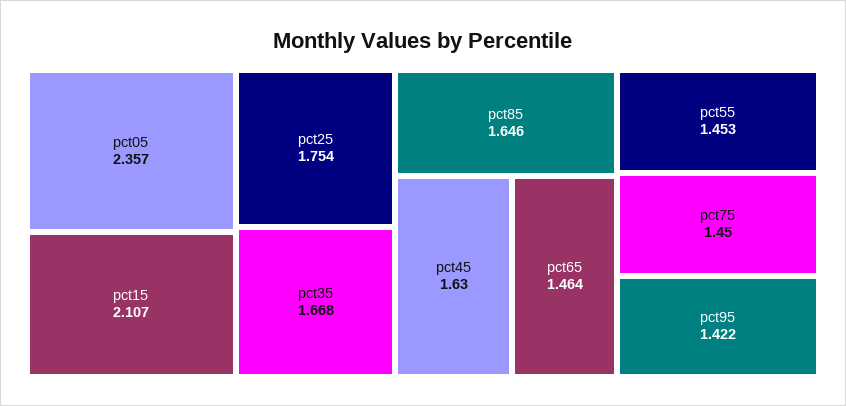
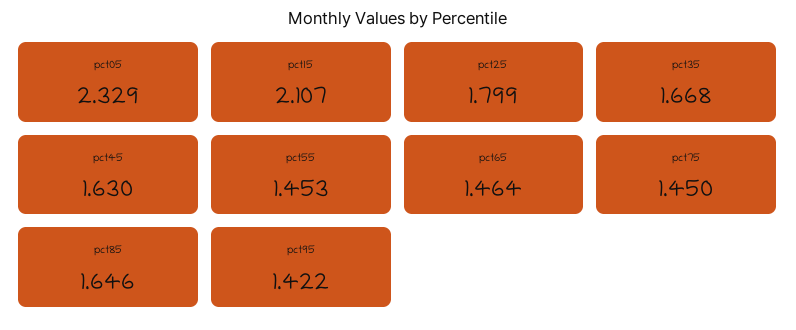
  {
-   "pct05": 2.357,
+   "pct05": 2.329,
    "pct15": 2.107,
-   "pct25": 1.754,
+   "pct25": 1.799,
    "pct35": 1.668,
    "pct85": 1.646,
    "pct45": 1.63,
    "pct65": 1.464,
    "pct55": 1.453,
    "pct75": 1.45,
    "pct95": 1.422
  }

